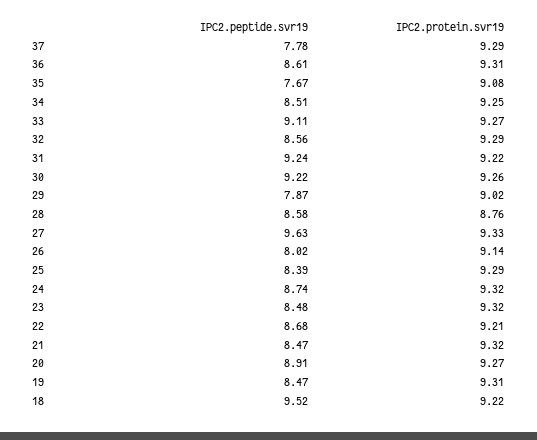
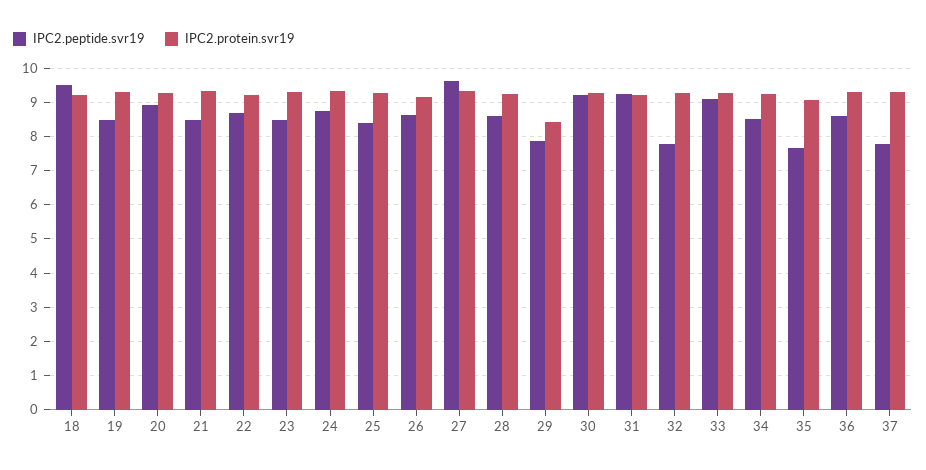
  {
    "IPC2.peptide.svr19": {
      "37": 7.78,
      "36": 8.61,
      "35": 7.67,
      "34": 8.51,
      "33": 9.11,
-     "32": 8.56,
+     "32": 7.8,
      "31": 9.24,
      "30": 9.22,
      "29": 7.87,
      "28": 8.58,
      "27": 9.63,
-     "26": 8.02,
+     "26": 8.6,
      "25": 8.39,
      "24": 8.74,
      "23": 8.48,
      "22": 8.68,
      "21": 8.47,
      "20": 8.91,
      "19": 8.47,
      "18": 9.52
    },
    "IPC2.protein.svr19": {
      "37": 9.29,
      "36": 9.31,
      "35": 9.08,
      "34": 9.25,
      "33": 9.27,
      "32": 9.29,
      "31": 9.22,
      "30": 9.26,
-     "29": 9.02,
+     "29": 8.4,
-     "28": 8.76,
+     "28": 9.2,
      "27": 9.33,
      "26": 9.14,
      "25": 9.29,
      "24": 9.32,
      "23": 9.32,
      "22": 9.21,
      "21": 9.32,
      "20": 9.27,
      "19": 9.31,
      "18": 9.22
    }
  }

